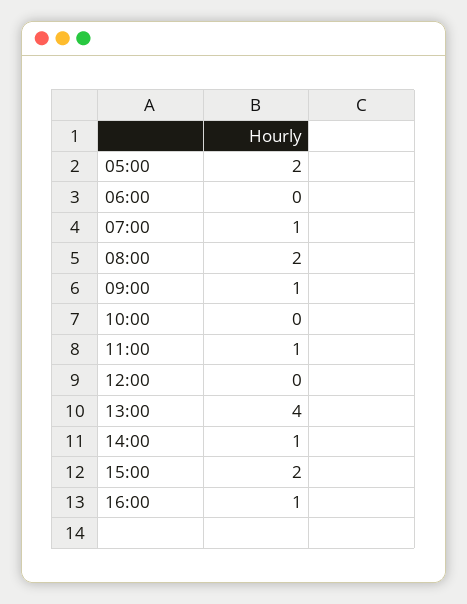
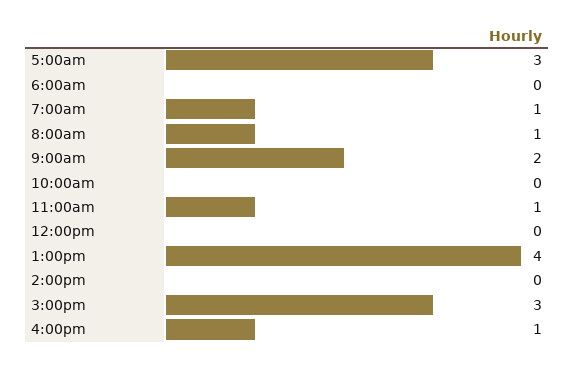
  {
-   "05:00": 2,
+   "05:00": 3,
    "06:00": 0,
    "07:00": 1,
-   "08:00": 2,
+   "08:00": 1,
-   "09:00": 1,
+   "09:00": 2,
    "10:00": 0,
    "11:00": 1,
    "12:00": 0,
    "13:00": 4,
-   "14:00": 1,
+   "14:00": 0,
-   "15:00": 2,
+   "15:00": 3,
    "16:00": 1
  }

